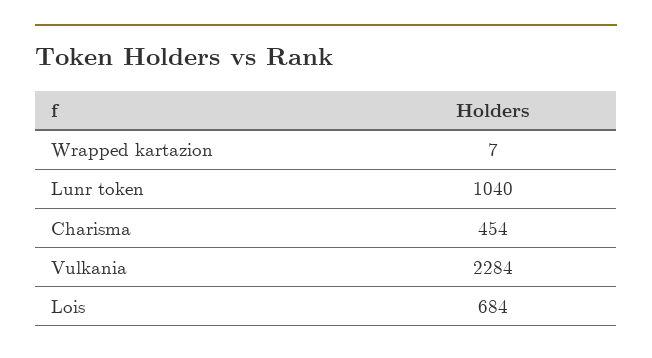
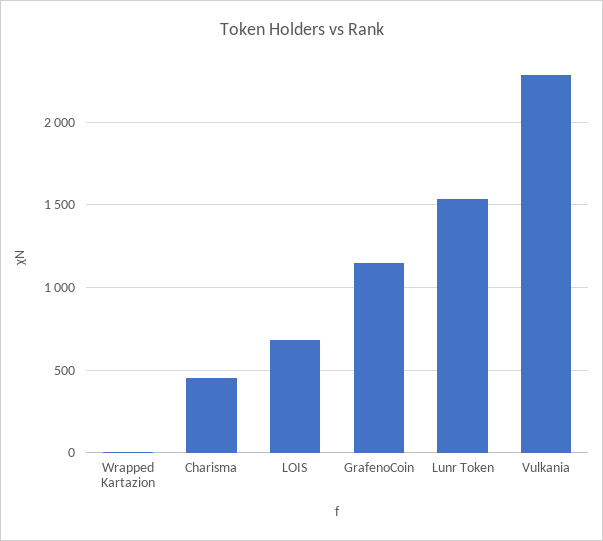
  {
    "Wrapped kartazion": 7,
-   "Lunr token": 1040,
+   "Lunr token": 1550,
    "Charisma": 454,
    "Vulkania": 2284,
-   "Lois": 684
+   "Lois": 684,
+   "GrafenoCoin": 1150
  }

